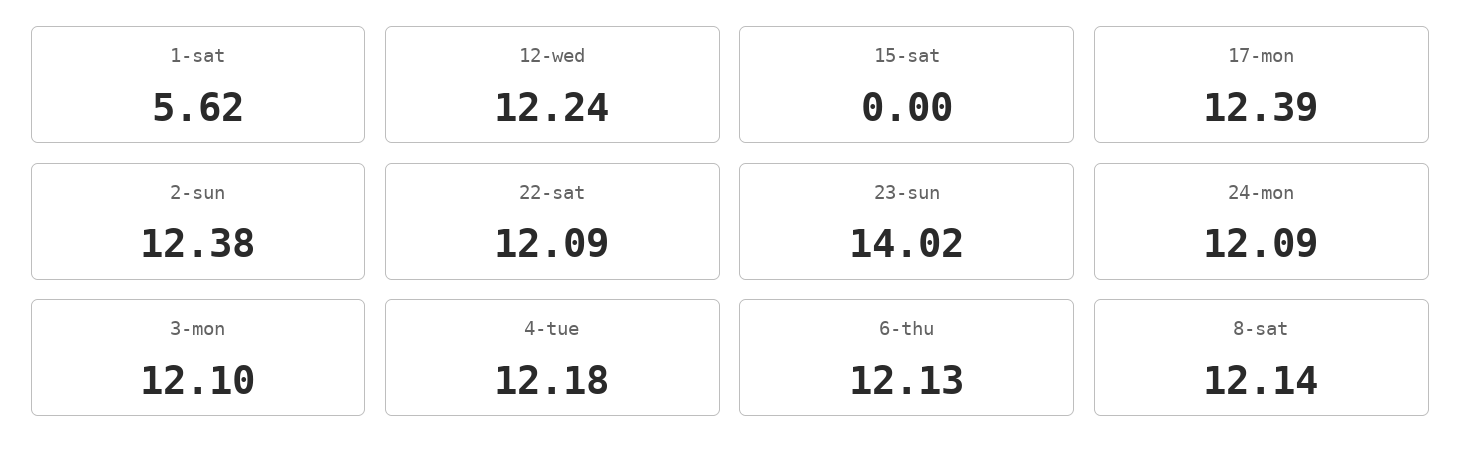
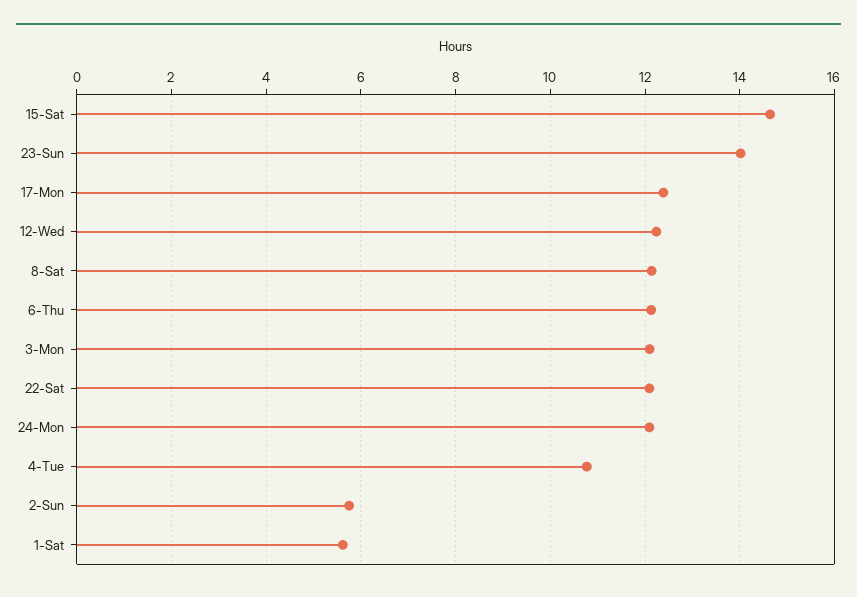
  {
    "1-sat": 5.62,
    "12-wed": 12.24,
-   "15-sat": 0,
+   "15-sat": 14.6,
    "17-mon": 12.39,
-   "2-sun": 12.38,
+   "2-sun": 5.8,
    "22-sat": 12.09,
    "23-sun": 14.02,
    "24-mon": 12.09,
    "3-mon": 12.1,
-   "4-tue": 12.18,
+   "4-tue": 10.8,
    "6-thu": 12.13,
    "8-sat": 12.14
  }

